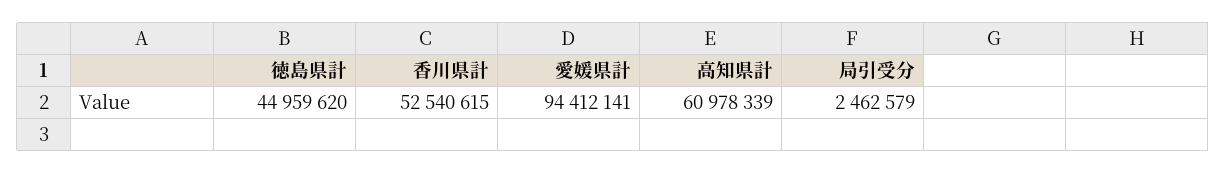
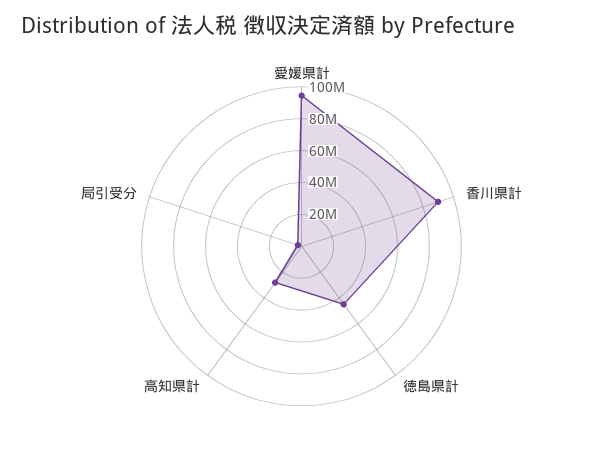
  {
    "徳島県計": 44959620,
-   "香川県計": 52540615,
+   "香川県計": 90000000,
    "愛媛県計": 94412141,
-   "高知県計": 60978339,
+   "高知県計": 30000000,
    "局引受分": 2462579
  }

